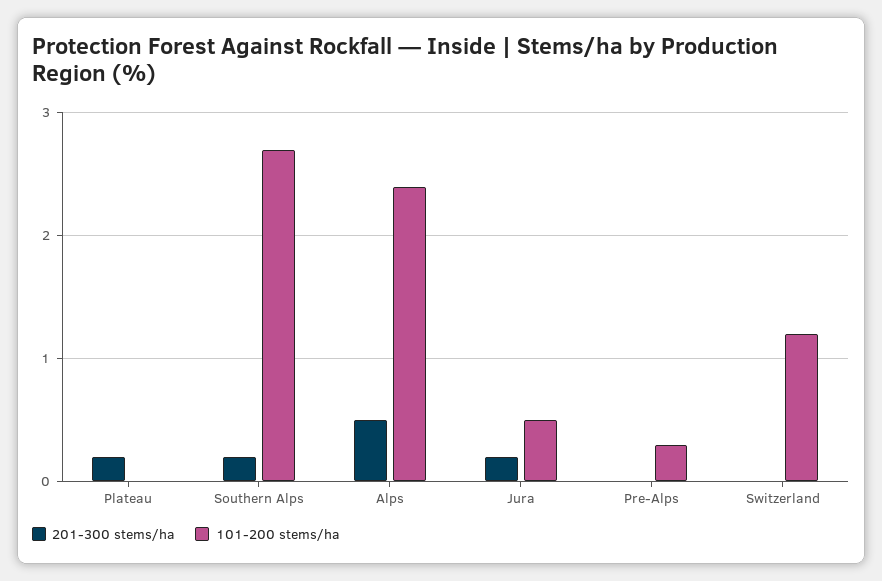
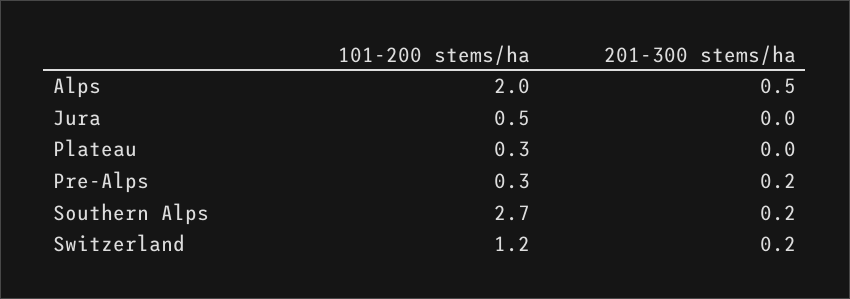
  {
    "201-300 stems/ha": {
-     "Plateau": 0.2,
+     "Plateau": 0,
      "Southern Alps": 0.2,
      "Alps": 0.5,
-     "Jura": 0.2,
+     "Jura": 0,
-     "Pre-Alps": 0,
+     "Pre-Alps": 0.2,
-     "Switzerland": 0
+     "Switzerland": 0.2
    },
    "101-200 stems/ha": {
-     "Plateau": 0,
+     "Plateau": 0.3,
      "Southern Alps": 2.7,
-     "Alps": 2.4,
+     "Alps": 2,
      "Jura": 0.5,
      "Pre-Alps": 0.3,
      "Switzerland": 1.2
    }
  }

